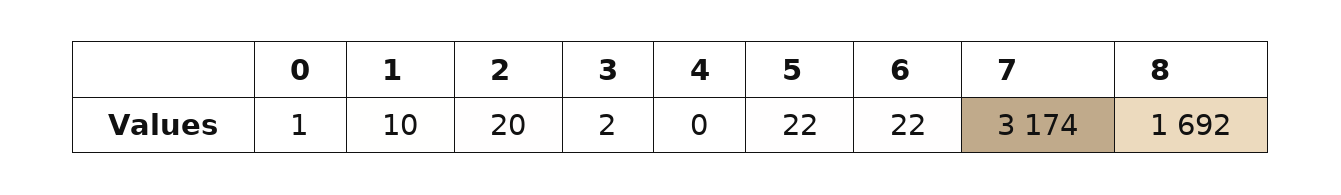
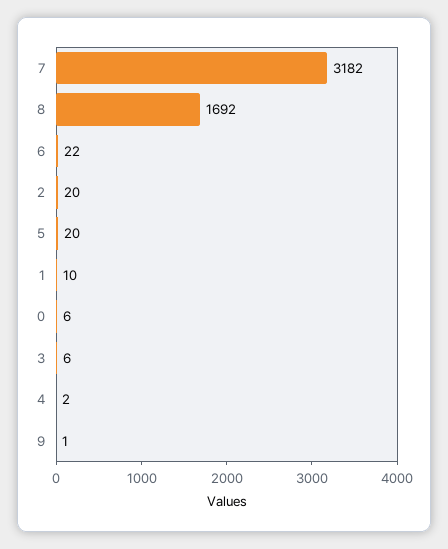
  {
-   "0": 1,
+   "0": 6,
    "1": 10,
    "2": 20,
-   "3": 2,
+   "3": 6,
-   "4": 0,
+   "4": 2,
-   "5": 22,
+   "5": 20,
    "6": 22,
-   "7": 3174,
+   "7": 3182,
-   "8": 1692
+   "8": 1692,
+   "9": 1
  }

